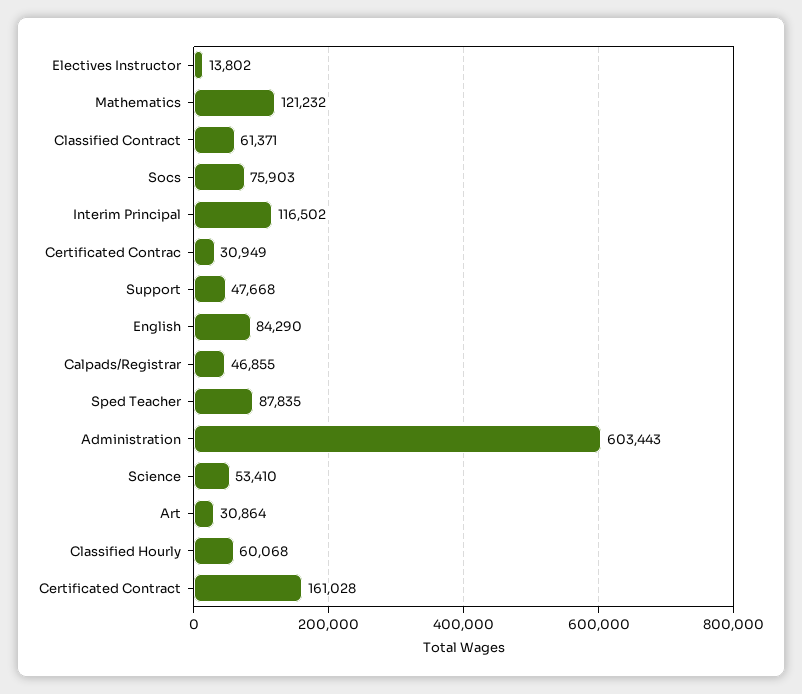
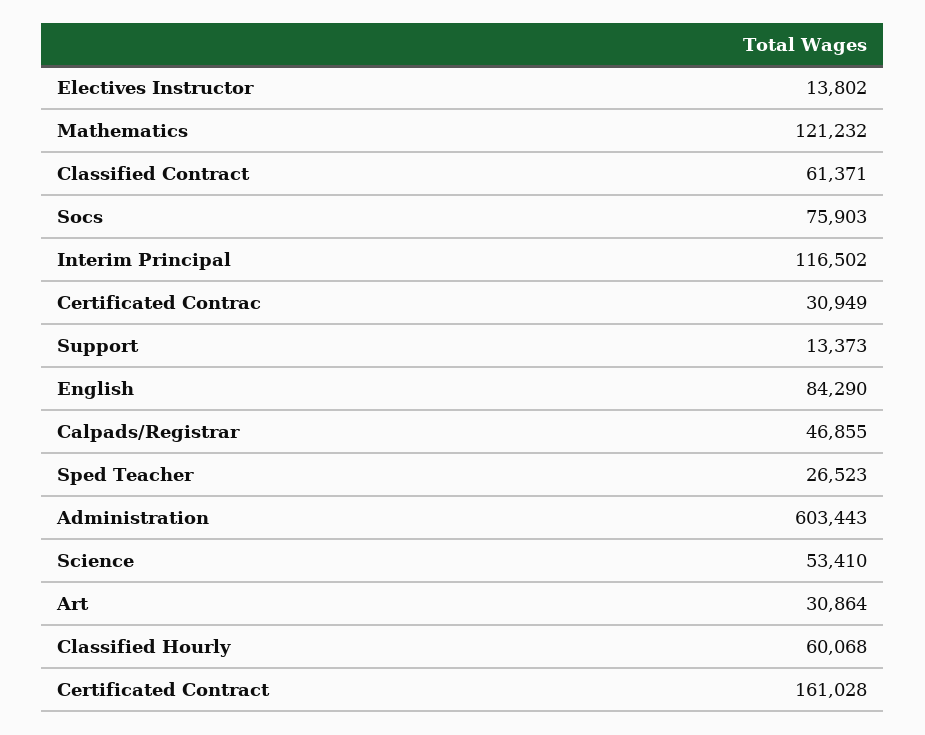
  {
    "Electives Instructor": 13802,
    "Mathematics": 121232,
    "Classified Contract": 61371,
    "Socs": 75903,
    "Interim Principal": 116502,
    "Certificated Contrac": 30949,
-   "Support": 47668,
+   "Support": 13373,
    "English": 84290,
    "Calpads/Registrar": 46855,
-   "Sped Teacher": 87835,
+   "Sped Teacher": 26523,
    "Administration": 603443,
    "Science": 53410,
    "Art": 30864,
    "Classified Hourly": 60068,
    "Certificated Contract": 161028
  }

